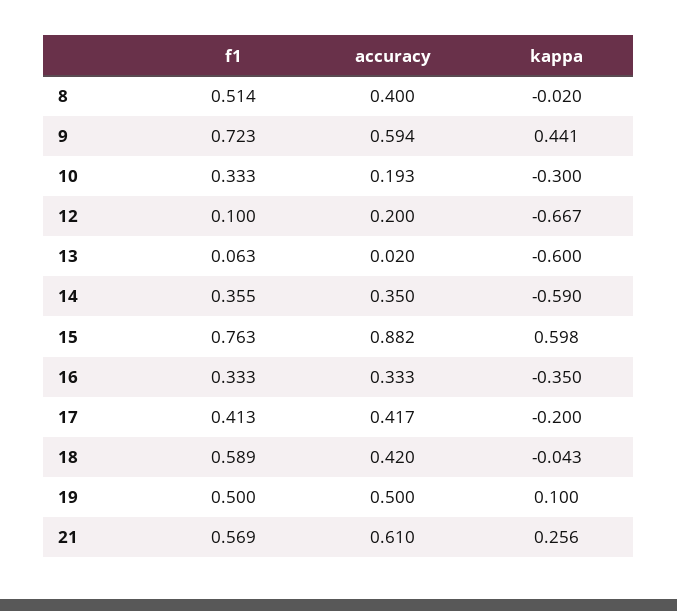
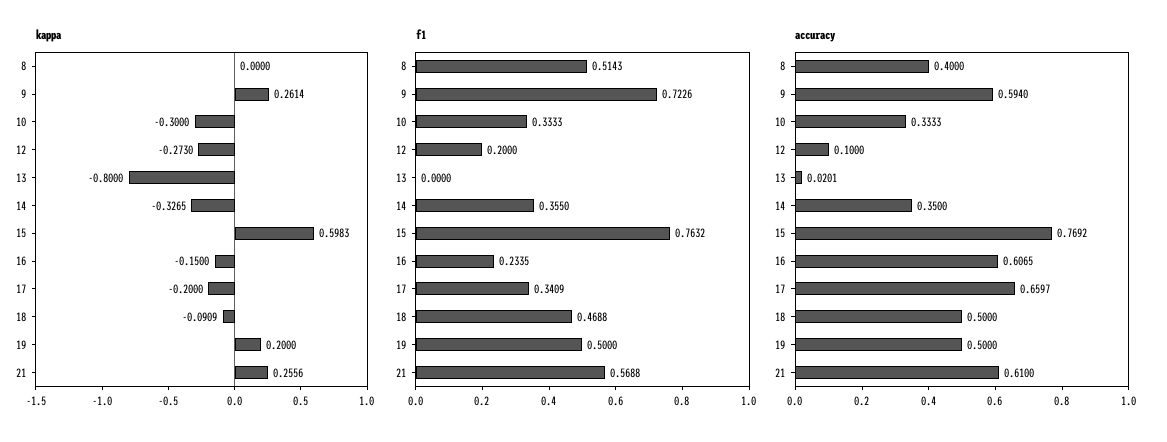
  {
    "f1": {
      "8": 0.5143,
      "9": 0.7226,
      "10": 0.3333,
-     "12": 0.1,
+     "12": 0.2,
-     "13": 0.063,
+     "13": 0,
      "14": 0.355,
      "15": 0.7632,
-     "16": 0.333,
+     "16": 0.2335,
-     "17": 0.413,
+     "17": 0.3409,
-     "18": 0.589,
+     "18": 0.4688,
      "19": 0.5,
      "21": 0.5688
    },
    "accuracy": {
      "8": 0.4,
      "9": 0.594,
-     "10": 0.193,
+     "10": 0.3333,
-     "12": 0.2,
+     "12": 0.1,
      "13": 0.0201,
      "14": 0.35,
-     "15": 0.882,
+     "15": 0.7692,
-     "16": 0.333,
+     "16": 0.6065,
-     "17": 0.417,
+     "17": 0.6597,
-     "18": 0.42,
+     "18": 0.5,
      "19": 0.5,
      "21": 0.61
    },
    "kappa": {
-     "8": -0.02,
+     "8": 0,
-     "9": 0.441,
+     "9": 0.2614,
      "10": -0.3,
-     "12": -0.667,
+     "12": -0.273,
-     "13": -0.6,
+     "13": -0.8,
-     "14": -0.59,
+     "14": -0.3265,
      "15": 0.5983,
-     "16": -0.35,
+     "16": -0.15,
      "17": -0.2,
-     "18": -0.043,
+     "18": -0.0909,
-     "19": 0.1,
+     "19": 0.2,
      "21": 0.2556
    }
  }

